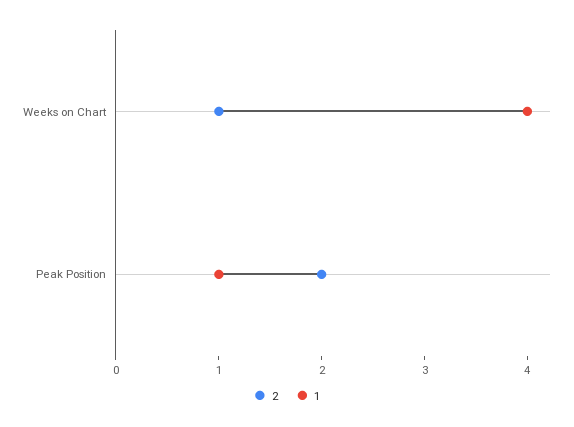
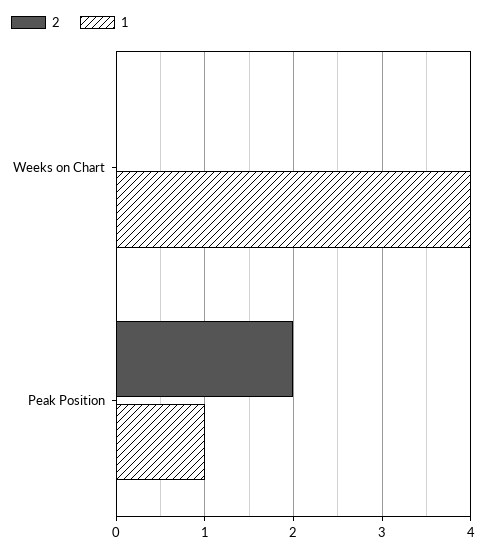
  {
    "2": {
-     "Weeks on Chart": 1,
+     "Weeks on Chart": 0,
      "Peak Position": 2
    },
    "1": {
      "Weeks on Chart": 4,
      "Peak Position": 1
    }
  }

